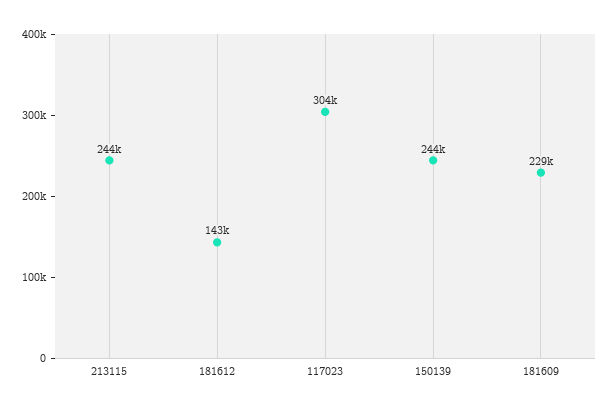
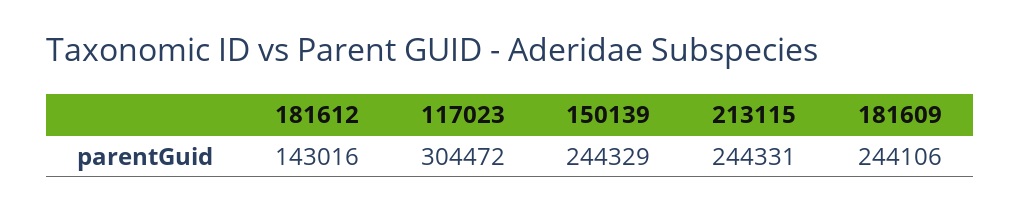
  {
    "213115": 244331,
    "181612": 143016,
    "117023": 304472,
    "150139": 244329,
-   "181609": 229000
+   "181609": 244106
  }

